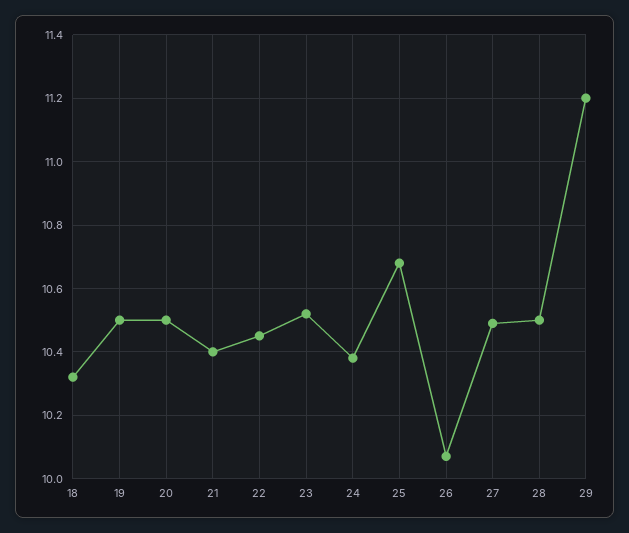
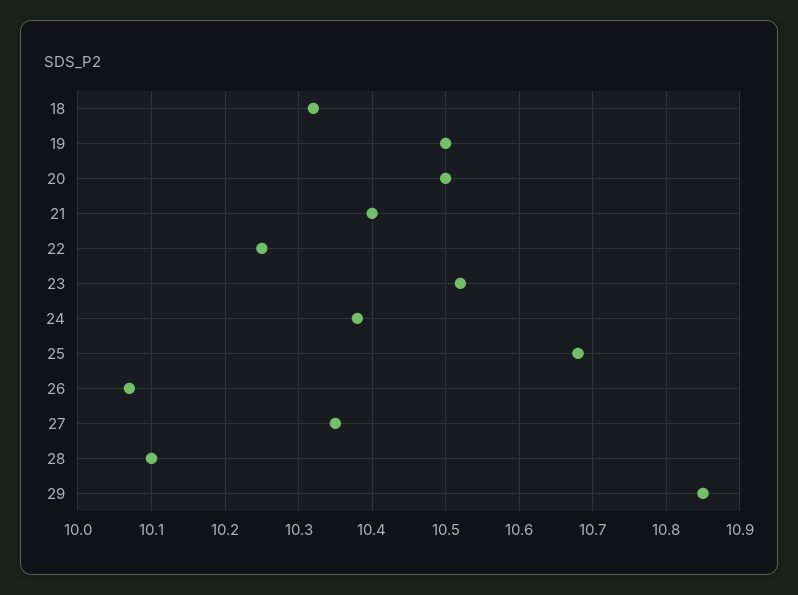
  {
    "18": 10.32,
    "19": 10.5,
    "20": 10.5,
    "21": 10.4,
-   "22": 10.45,
+   "22": 10.25,
    "23": 10.52,
    "24": 10.38,
    "25": 10.68,
    "26": 10.07,
-   "27": 10.5,
+   "27": 10.35,
-   "28": 10.5,
+   "28": 10.1,
-   "29": 11.2
+   "29": 10.85
  }

